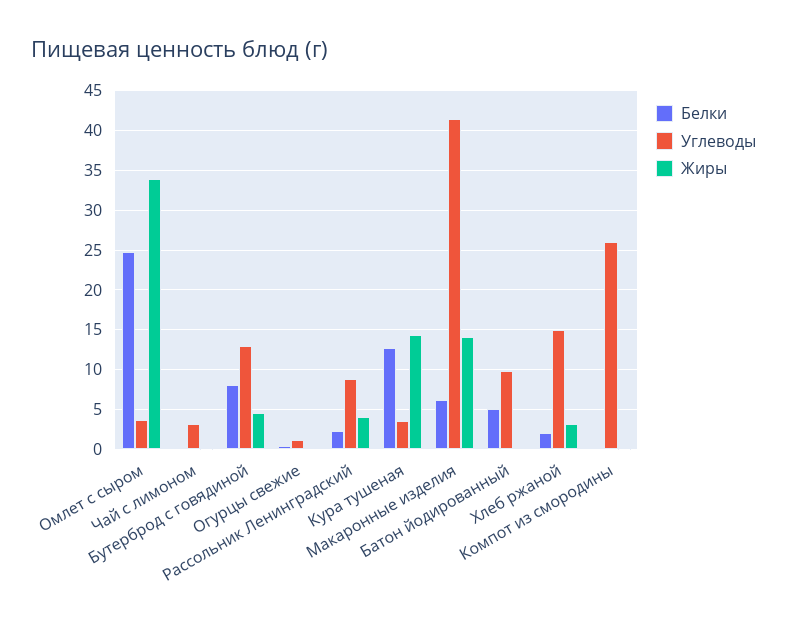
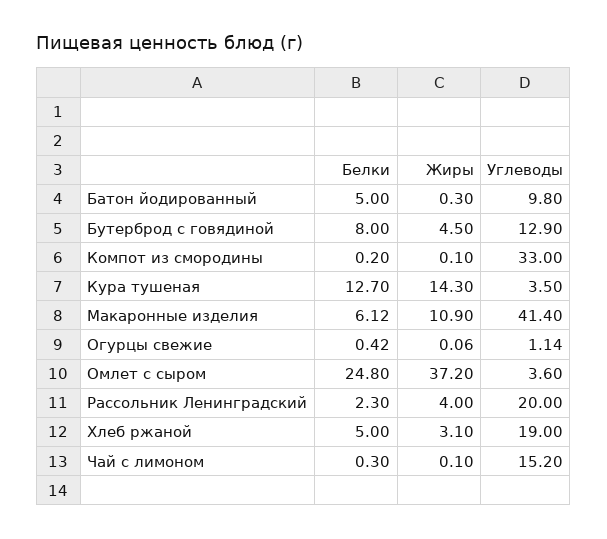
  {
    "Белки": {
      "Омлет с сыром": 24.8,
      "Чай с лимоном": 0.3,
      "Бутерброд с говядиной": 8,
      "Огурцы свежие": 0.42,
      "Рассольник Ленинградский": 2.3,
      "Кура тушеная": 12.7,
      "Макаронные изделия": 6.12,
      "Батон йодированный": 5,
-     "Хлеб ржаной": 2,
+     "Хлеб ржаной": 5,
      "Компот из смородины": 0.2
    },
    "Углеводы": {
      "Омлет с сыром": 3.6,
-     "Чай с лимоном": 3,
+     "Чай с лимоном": 15.2,
      "Бутерброд с говядиной": 12.9,
      "Огурцы свежие": 1.14,
-     "Рассольник Ленинградский": 9,
+     "Рассольник Ленинградский": 20,
      "Кура тушеная": 3.5,
      "Макаронные изделия": 41.4,
      "Батон йодированный": 9.8,
-     "Хлеб ржаной": 15,
+     "Хлеб ржаной": 19,
-     "Компот из смородины": 26
+     "Компот из смородины": 33
    },
    "Жиры": {
-     "Омлет с сыром": 34,
+     "Омлет с сыром": 37.2,
      "Чай с лимоном": 0.1,
      "Бутерброд с говядиной": 4.5,
      "Огурцы свежие": 0.06,
      "Рассольник Ленинградский": 4,
      "Кура тушеная": 14.3,
-     "Макаронные изделия": 14,
+     "Макаронные изделия": 10.9,
      "Батон йодированный": 0.3,
      "Хлеб ржаной": 3.1,
      "Компот из смородины": 0.1
    }
  }

